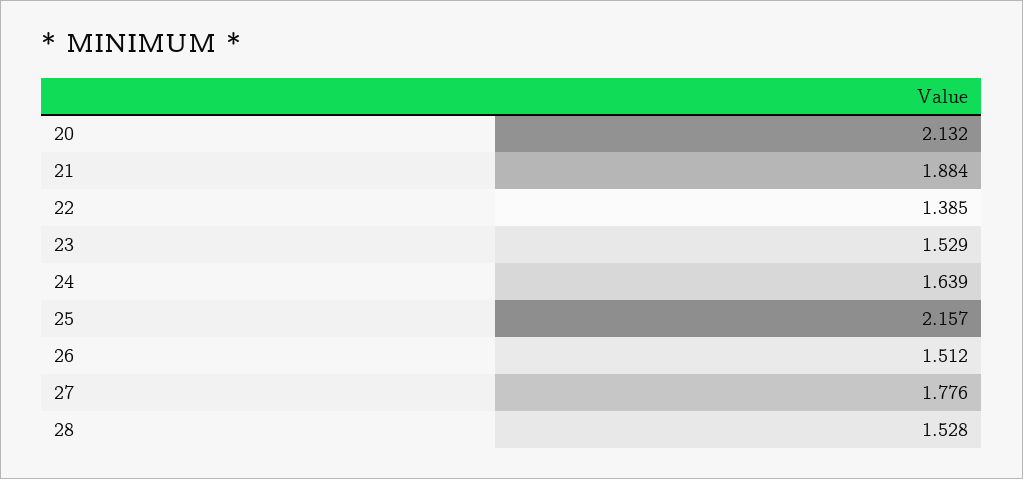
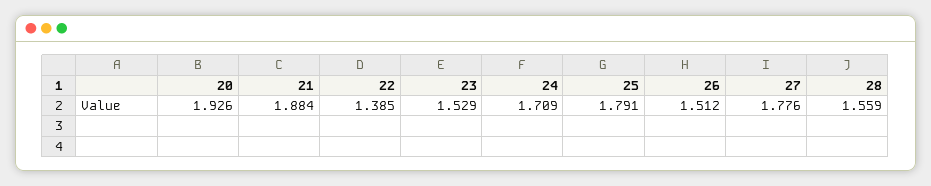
  {
-   "20": 2.132,
+   "20": 1.926,
    "21": 1.884,
    "22": 1.385,
    "23": 1.529,
-   "24": 1.639,
+   "24": 1.709,
-   "25": 2.157,
+   "25": 1.791,
    "26": 1.512,
    "27": 1.776,
-   "28": 1.528
+   "28": 1.559
  }

